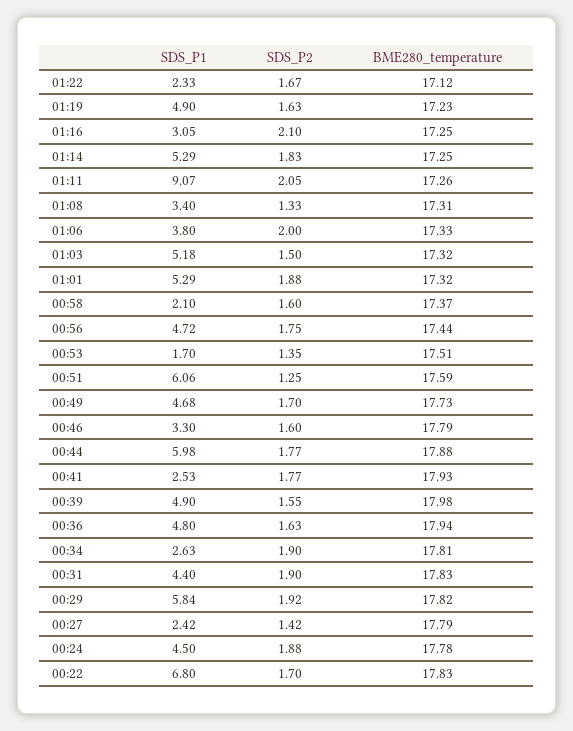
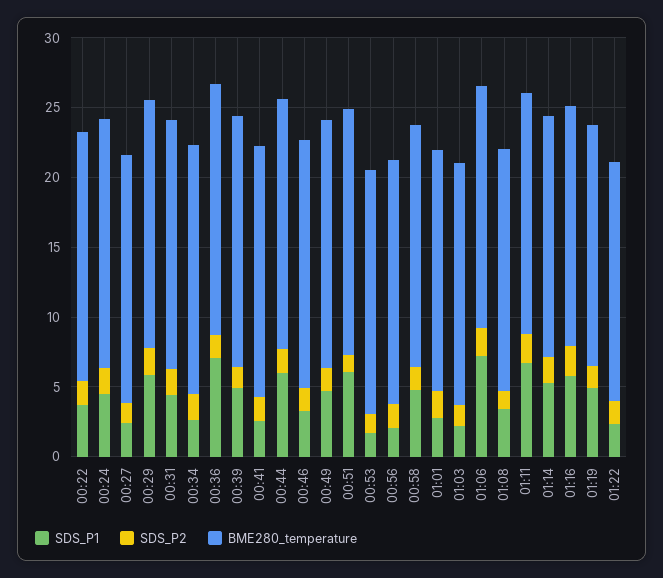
  {
    "SDS_P1": {
      "01:22": 2.33,
      "01:19": 4.9,
-     "01:16": 3.05,
+     "01:16": 6,
      "01:14": 5.29,
-     "01:11": 9.07,
+     "01:11": 7,
      "01:08": 3.4,
-     "01:06": 3.8,
+     "01:06": 7,
-     "01:03": 5.18,
+     "01:03": 2,
-     "01:01": 5.29,
+     "01:01": 3,
-     "00:58": 2.1,
+     "00:58": 5,
-     "00:56": 4.72,
+     "00:56": 2,
      "00:53": 1.7,
      "00:51": 6.06,
      "00:49": 4.68,
      "00:46": 3.3,
      "00:44": 5.98,
      "00:41": 2.53,
      "00:39": 4.9,
-     "00:36": 4.8,
+     "00:36": 7,
      "00:34": 2.63,
      "00:31": 4.4,
      "00:29": 5.84,
      "00:27": 2.42,
      "00:24": 4.5,
-     "00:22": 6.8
+     "00:22": 4
    },
    "SDS_P2": {
      "01:22": 1.67,
      "01:19": 1.63,
      "01:16": 2.1,
      "01:14": 1.83,
      "01:11": 2.05,
      "01:08": 1.33,
      "01:06": 2,
      "01:03": 1.5,
      "01:01": 1.88,
      "00:58": 1.6,
      "00:56": 1.75,
      "00:53": 1.35,
      "00:51": 1.25,
      "00:49": 1.7,
      "00:46": 1.6,
      "00:44": 1.77,
      "00:41": 1.77,
      "00:39": 1.55,
      "00:36": 1.63,
      "00:34": 1.9,
      "00:31": 1.9,
      "00:29": 1.92,
      "00:27": 1.42,
      "00:24": 1.88,
      "00:22": 1.7
    },
    "BME280_temperature": {
      "01:22": 17.12,
      "01:19": 17.23,
      "01:16": 17.25,
      "01:14": 17.25,
      "01:11": 17.26,
      "01:08": 17.31,
      "01:06": 17.33,
      "01:03": 17.32,
      "01:01": 17.32,
      "00:58": 17.37,
      "00:56": 17.44,
      "00:53": 17.51,
      "00:51": 17.59,
      "00:49": 17.73,
      "00:46": 17.79,
      "00:44": 17.88,
      "00:41": 17.93,
      "00:39": 17.98,
      "00:36": 17.94,
      "00:34": 17.81,
      "00:31": 17.83,
      "00:29": 17.82,
      "00:27": 17.79,
      "00:24": 17.78,
      "00:22": 17.83
    }
  }

